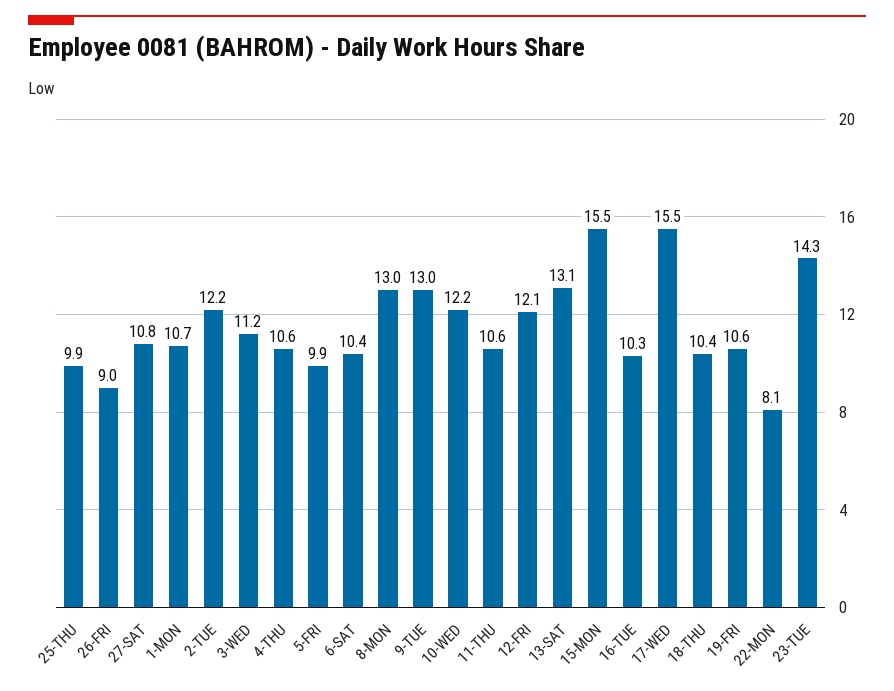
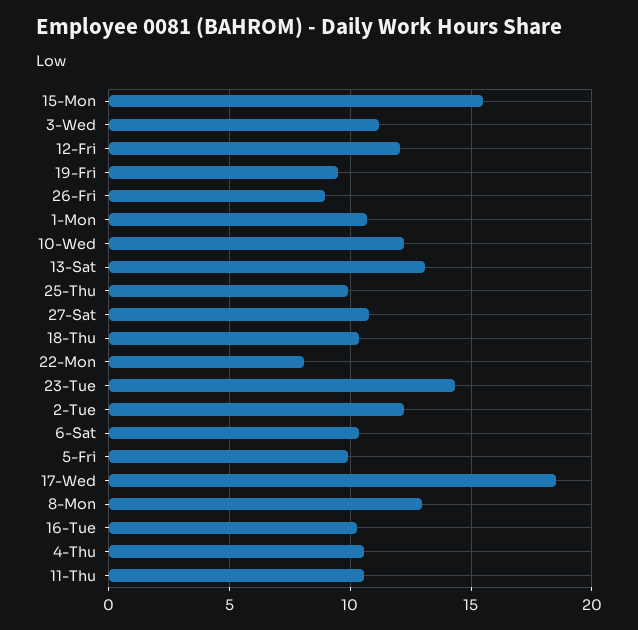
  {
    "25-THU": 9.9,
    "26-FRI": 9,
    "27-SAT": 10.8,
    "1-MON": 10.7,
    "2-TUE": 12.2,
    "3-WED": 11.2,
    "4-THU": 10.6,
    "5-FRI": 9.9,
    "6-SAT": 10.4,
    "8-MON": 13,
-   "9-TUE": 13,
    "10-WED": 12.2,
    "11-THU": 10.6,
    "12-FRI": 12.1,
    "13-SAT": 13.1,
    "15-MON": 15.5,
    "16-TUE": 10.3,
-   "17-WED": 15.5,
+   "17-WED": 18.5,
    "18-THU": 10.4,
-   "19-FRI": 10.6,
+   "19-FRI": 9.5,
    "22-MON": 8.1,
    "23-TUE": 14.3
  }

